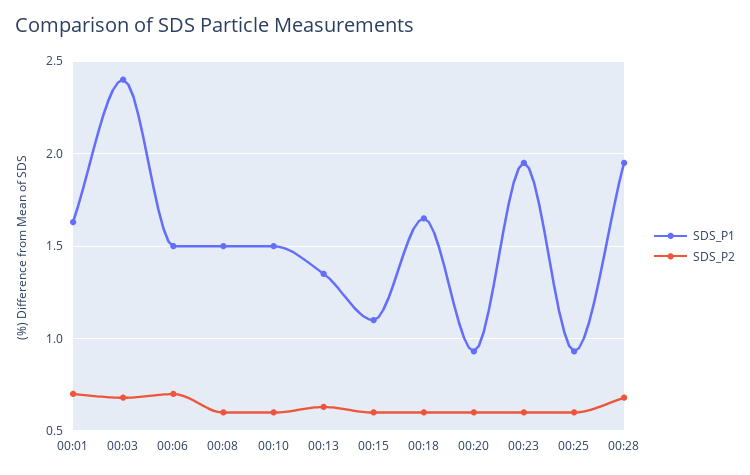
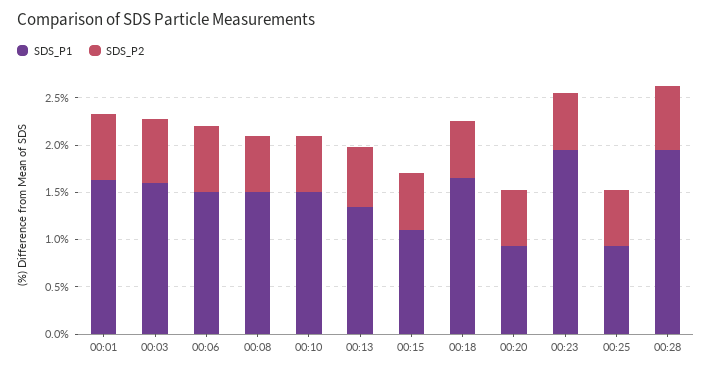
  {
    "SDS_P1": {
      "00:01": 1.65,
-     "00:03": 2.4,
+     "00:03": 1.6,
      "00:06": 1.5,
      "00:08": 1.5,
      "00:10": 1.5,
      "00:13": 1.35,
      "00:15": 1.1,
      "00:18": 1.65,
      "00:20": 0.95,
      "00:23": 1.95,
      "00:25": 0.95,
      "00:28": 1.95
    },
    "SDS_P2": {
      "00:01": 0.7,
      "00:03": 0.7,
      "00:06": 0.7,
      "00:08": 0.6,
      "00:10": 0.6,
      "00:13": 0.65,
      "00:15": 0.6,
      "00:18": 0.6,
      "00:20": 0.6,
      "00:23": 0.6,
      "00:25": 0.6,
      "00:28": 0.7
    }
  }

